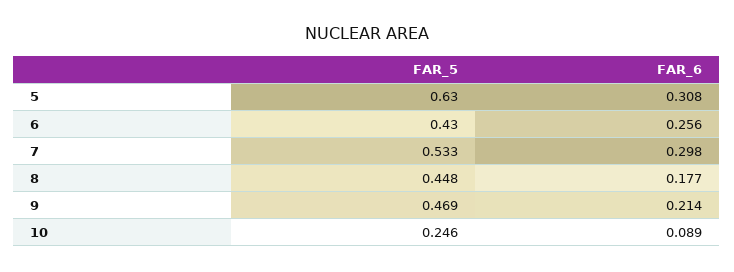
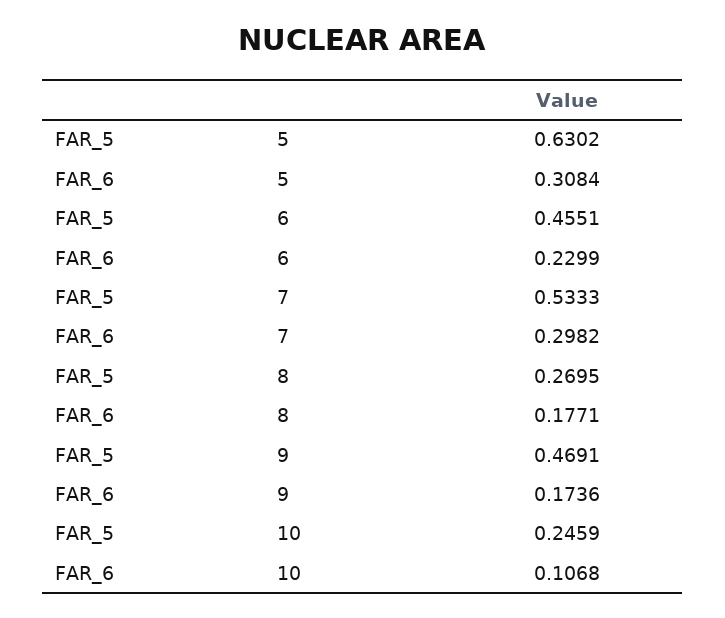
  {
    "FAR_5": {
      "5": 0.6302,
-     "6": 0.43,
+     "6": 0.4551,
      "7": 0.5333,
-     "8": 0.448,
+     "8": 0.2695,
      "9": 0.4691,
      "10": 0.2459
    },
    "FAR_6": {
      "5": 0.3084,
-     "6": 0.256,
+     "6": 0.2299,
      "7": 0.2982,
      "8": 0.1771,
-     "9": 0.214,
+     "9": 0.1736,
-     "10": 0.089
+     "10": 0.1068
    }
  }

